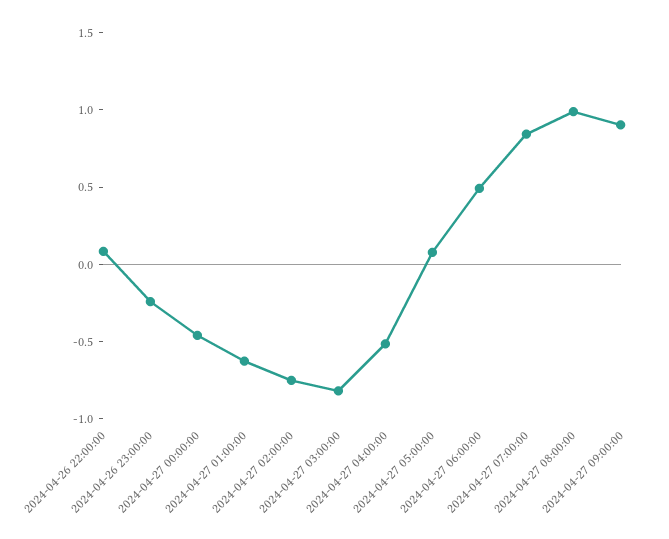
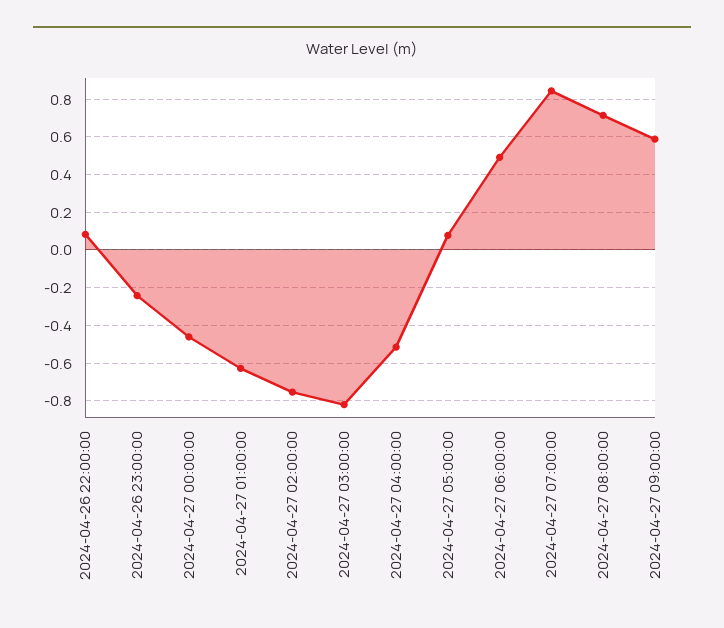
  {
    "2024-04-26 22:00:00": 0.1,
    "2024-04-26 23:00:00": -0.25,
    "2024-04-27 00:00:00": -0.45,
    "2024-04-27 01:00:00": -0.65,
    "2024-04-27 02:00:00": -0.75,
    "2024-04-27 03:00:00": -0.8,
    "2024-04-27 04:00:00": -0.5,
    "2024-04-27 05:00:00": 0.1,
    "2024-04-27 06:00:00": 0.5,
    "2024-04-27 07:00:00": 0.85,
-   "2024-04-27 08:00:00": 1,
+   "2024-04-27 08:00:00": 0.7,
-   "2024-04-27 09:00:00": 0.9
+   "2024-04-27 09:00:00": 0.6
  }

